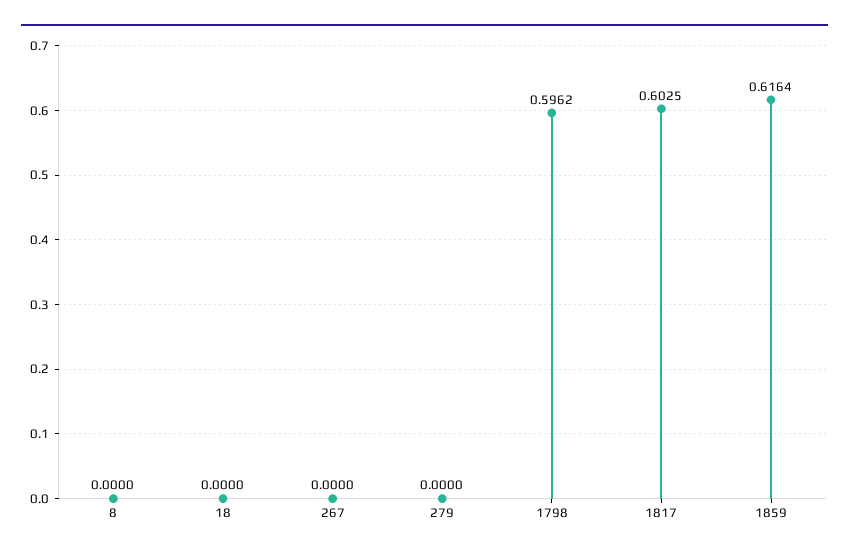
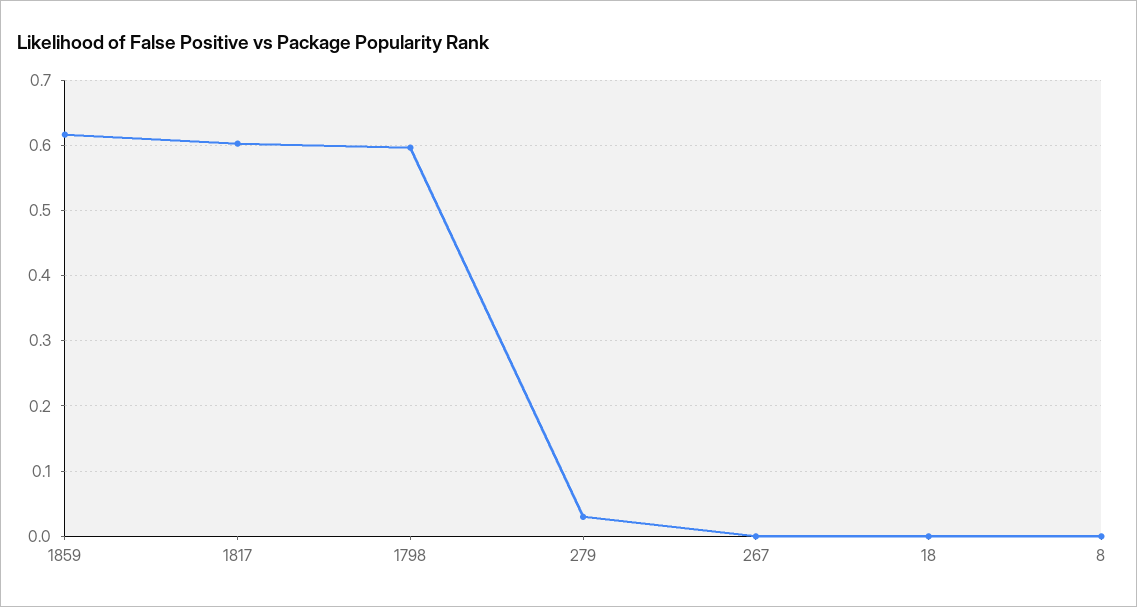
  {
    "8": 0,
    "18": 0,
    "267": 0,
-   "279": 0,
+   "279": 0.03,
    "1798": 0.5962,
    "1817": 0.6025,
    "1859": 0.6164
  }

